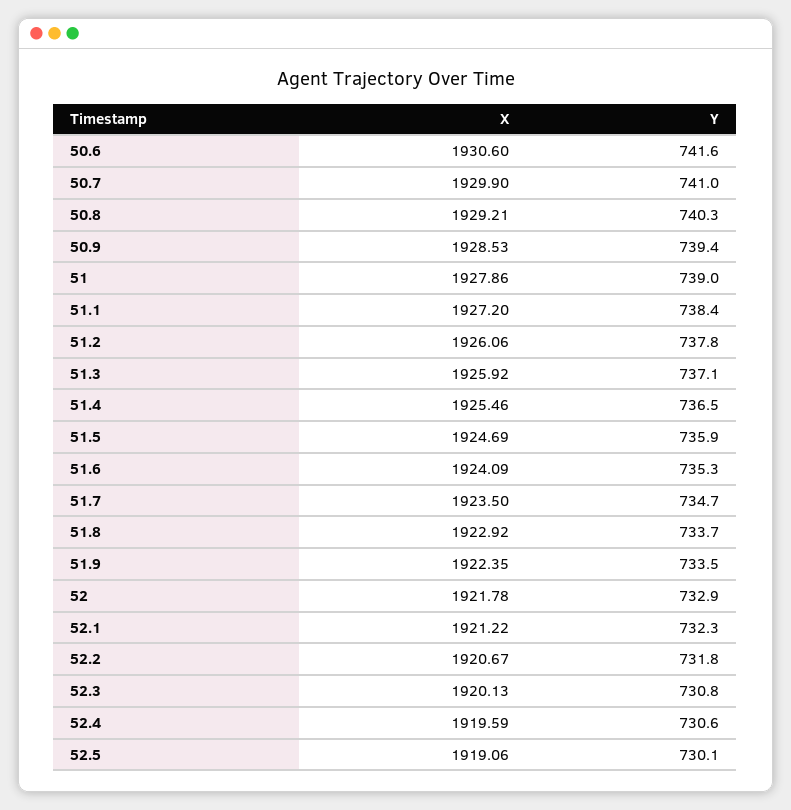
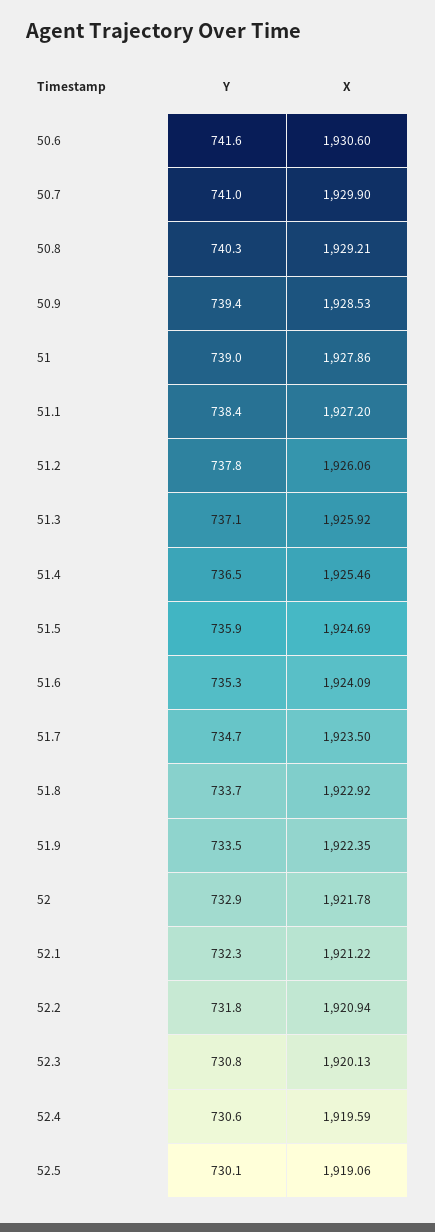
  {
    "X": {
      "50.6": 1930.6,
      "50.7": 1929.9,
      "50.8": 1929.21,
      "50.9": 1928.53,
      "51": 1927.86,
      "51.1": 1927.2,
      "51.2": 1926.06,
      "51.3": 1925.92,
      "51.4": 1925.46,
      "51.5": 1924.69,
      "51.6": 1924.09,
      "51.7": 1923.5,
      "51.8": 1922.92,
      "51.9": 1922.35,
      "52": 1921.78,
      "52.1": 1921.22,
-     "52.2": 1920.67,
+     "52.2": 1920.94,
      "52.3": 1920.13,
      "52.4": 1919.59,
      "52.5": 1919.06
    },
    "Y": {
      "50.6": 741.6,
      "50.7": 741,
      "50.8": 740.3,
      "50.9": 739.4,
      "51": 739,
      "51.1": 738.4,
      "51.2": 737.8,
      "51.3": 737.1,
      "51.4": 736.5,
      "51.5": 735.9,
      "51.6": 735.3,
      "51.7": 734.7,
      "51.8": 733.7,
      "51.9": 733.5,
      "52": 732.9,
      "52.1": 732.3,
      "52.2": 731.8,
      "52.3": 730.8,
      "52.4": 730.6,
      "52.5": 730.1
    }
  }

